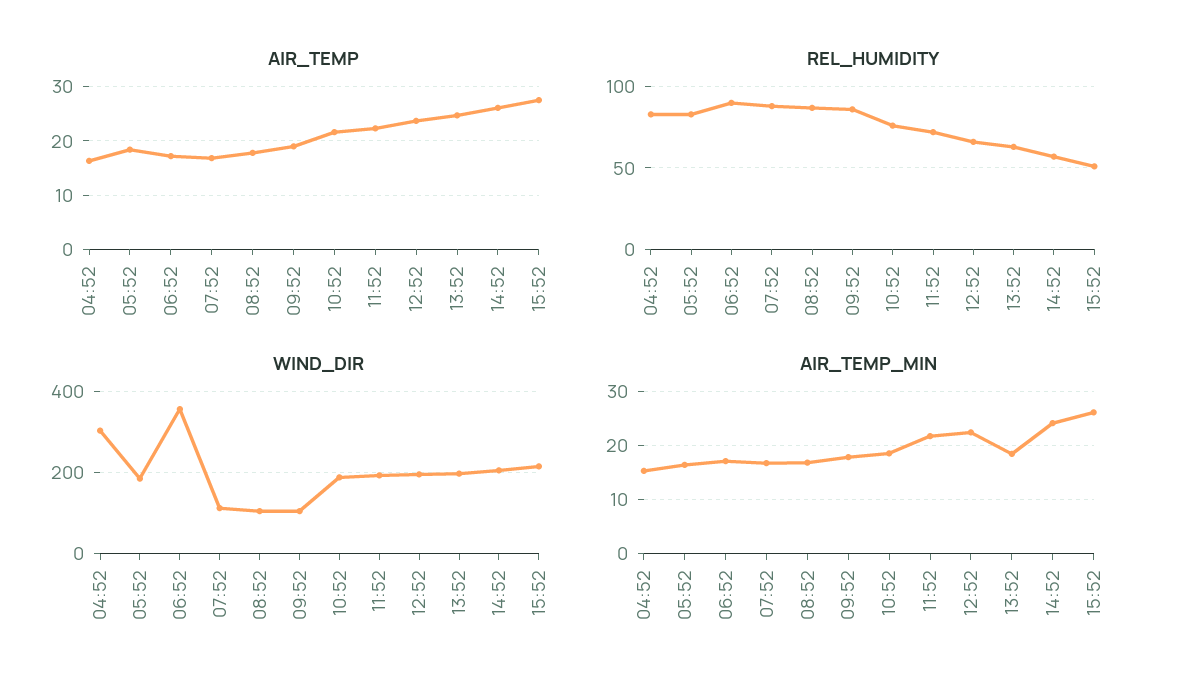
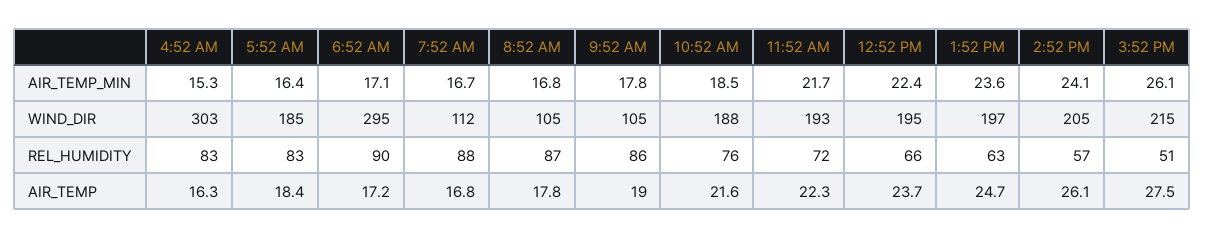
  {
    "AIR_TEMP": {
      "04:52": 16.3,
      "05:52": 18.4,
      "06:52": 17.2,
      "07:52": 16.8,
      "08:52": 17.8,
      "09:52": 19,
      "10:52": 21.6,
      "11:52": 22.3,
      "12:52": 23.7,
      "13:52": 24.7,
      "14:52": 26.1,
      "15:52": 27.5
    },
    "REL_HUMIDITY": {
      "04:52": 83,
      "05:52": 83,
      "06:52": 90,
      "07:52": 88,
      "08:52": 87,
      "09:52": 86,
      "10:52": 76,
      "11:52": 72,
      "12:52": 66,
      "13:52": 63,
      "14:52": 57,
      "15:52": 51
    },
    "WIND_DIR": {
      "04:52": 303,
      "05:52": 185,
-     "06:52": 360,
+     "06:52": 295,
      "07:52": 112,
      "08:52": 105,
      "09:52": 105,
      "10:52": 188,
      "11:52": 193,
      "12:52": 195,
      "13:52": 197,
      "14:52": 205,
      "15:52": 215
    },
    "AIR_TEMP_MIN": {
      "04:52": 15.3,
      "05:52": 16.4,
      "06:52": 17.1,
      "07:52": 16.7,
      "08:52": 16.8,
      "09:52": 17.8,
      "10:52": 18.5,
      "11:52": 21.7,
      "12:52": 22.4,
-     "13:52": 18,
+     "13:52": 23.6,
      "14:52": 24.1,
      "15:52": 26.1
    }
  }

